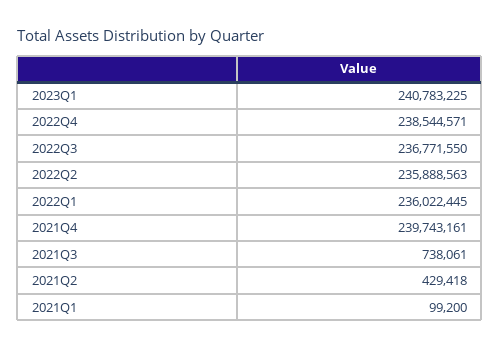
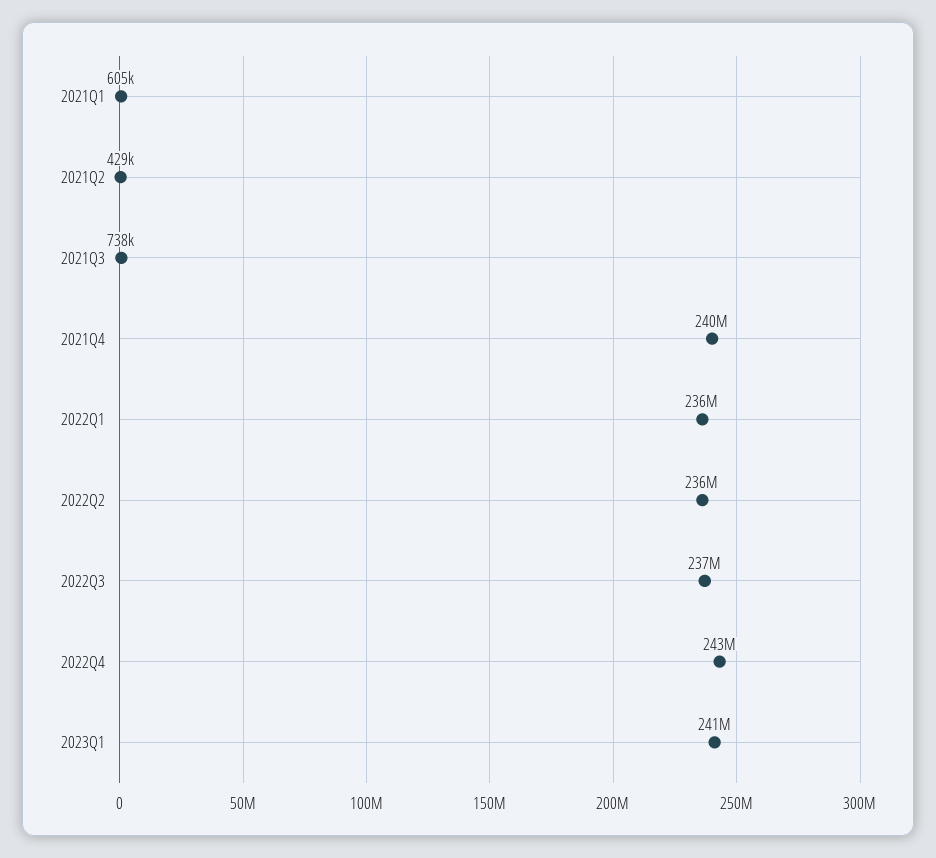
  {
    "2023Q1": 240783225,
-   "2022Q4": 238544571,
+   "2022Q4": 243000000,
    "2022Q3": 236771550,
    "2022Q2": 235888563,
    "2022Q1": 236022445,
    "2021Q4": 239743161,
    "2021Q3": 738061,
    "2021Q2": 429418,
-   "2021Q1": 99200
+   "2021Q1": 605000
  }

